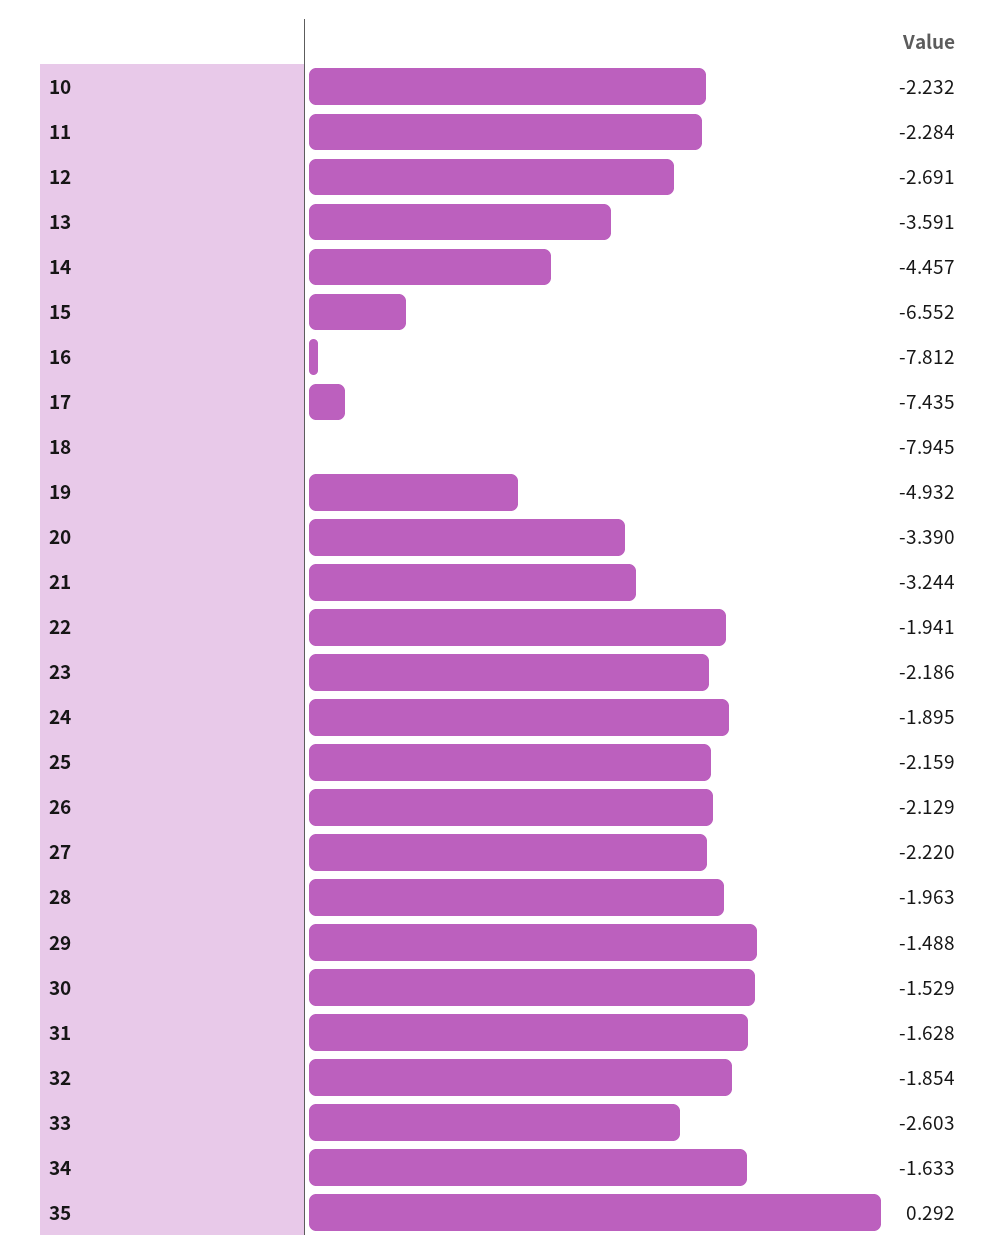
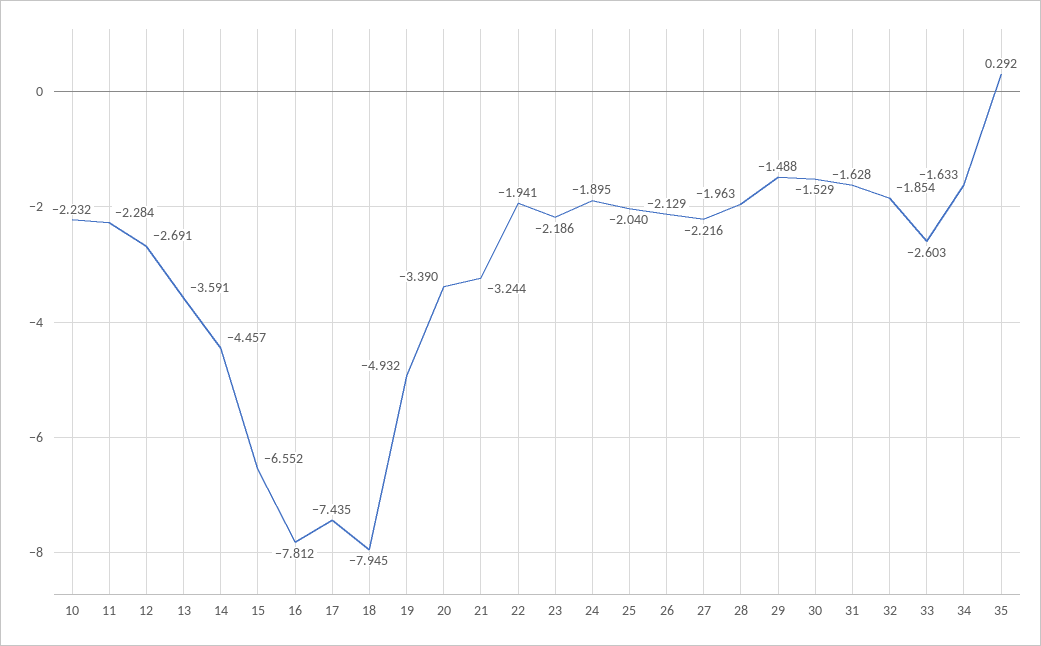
  {
    "10": -2.232,
    "11": -2.284,
    "12": -2.691,
    "13": -3.591,
    "14": -4.457,
    "15": -6.552,
    "16": -7.812,
    "17": -7.435,
    "18": -7.945,
    "19": -4.932,
    "20": -3.39,
    "21": -3.244,
    "22": -1.941,
    "23": -2.186,
    "24": -1.895,
-   "25": -2.159,
+   "25": -2.04,
    "26": -2.129,
-   "27": -2.22,
+   "27": -2.216,
    "28": -1.963,
    "29": -1.488,
    "30": -1.529,
    "31": -1.628,
    "32": -1.854,
    "33": -2.603,
    "34": -1.633,
    "35": 0.292
  }

